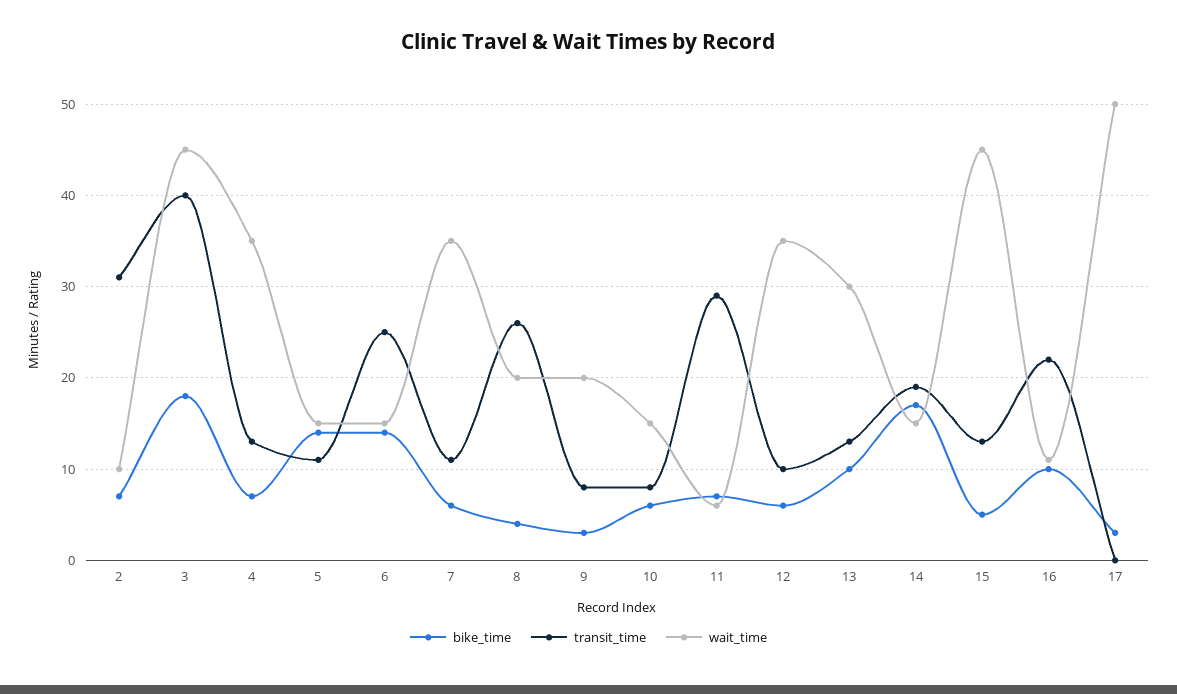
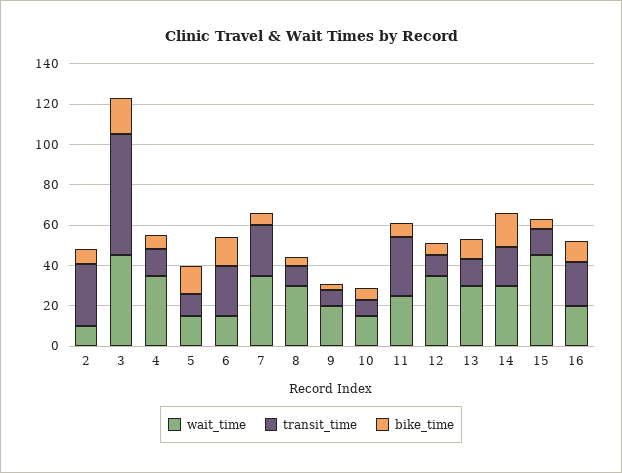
  {
    "bike_time": {
      "2": 7,
      "3": 18,
      "4": 7,
      "5": 14,
      "6": 14,
      "7": 6,
      "8": 4,
      "9": 3,
      "10": 6,
      "11": 7,
      "12": 6,
      "13": 10,
      "14": 17,
      "15": 5,
-     "16": 10,
+     "16": 10
-     "17": 3
    },
    "transit_time": {
      "2": 31,
-     "3": 40,
+     "3": 60,
      "4": 13,
      "5": 11,
      "6": 25,
-     "7": 11,
+     "7": 25,
-     "8": 26,
+     "8": 10,
      "9": 8,
      "10": 8,
      "11": 29,
      "12": 10,
      "13": 13,
      "14": 19,
      "15": 13,
-     "16": 22,
+     "16": 22
-     "17": 0
    },
    "wait_time": {
      "2": 10,
      "3": 45,
      "4": 35,
      "5": 15,
      "6": 15,
      "7": 35,
-     "8": 20,
+     "8": 30,
      "9": 20,
      "10": 15,
-     "11": 6,
+     "11": 25,
      "12": 35,
      "13": 30,
-     "14": 15,
+     "14": 30,
      "15": 45,
-     "16": 11,
+     "16": 20
-     "17": 50
    }
  }

